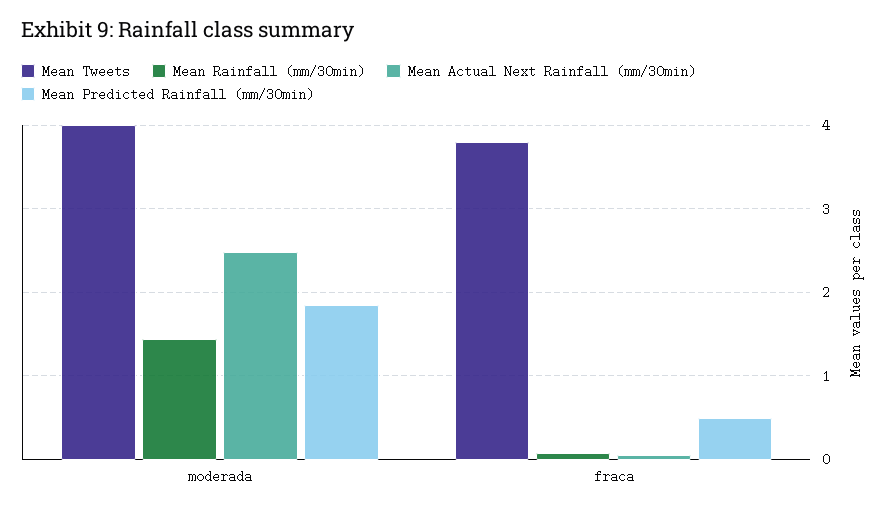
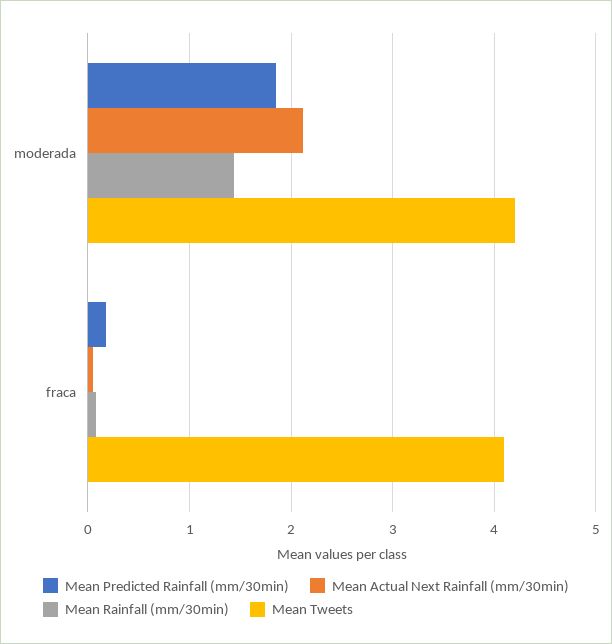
  {
    "Mean Tweets": {
-     "moderada": 4,
+     "moderada": 4.2,
-     "fraca": 3.8
+     "fraca": 4.1
    },
    "Mean Rainfall (mm/30min)": {
      "moderada": 1.4,
      "fraca": 0.1
    },
    "Mean Actual Next Rainfall (mm/30min)": {
-     "moderada": 2.5,
+     "moderada": 2.1,
      "fraca": 0.1
    },
    "Mean Predicted Rainfall (mm/30min)": {
      "moderada": 1.9,
-     "fraca": 0.5
+     "fraca": 0.2
    }
  }

